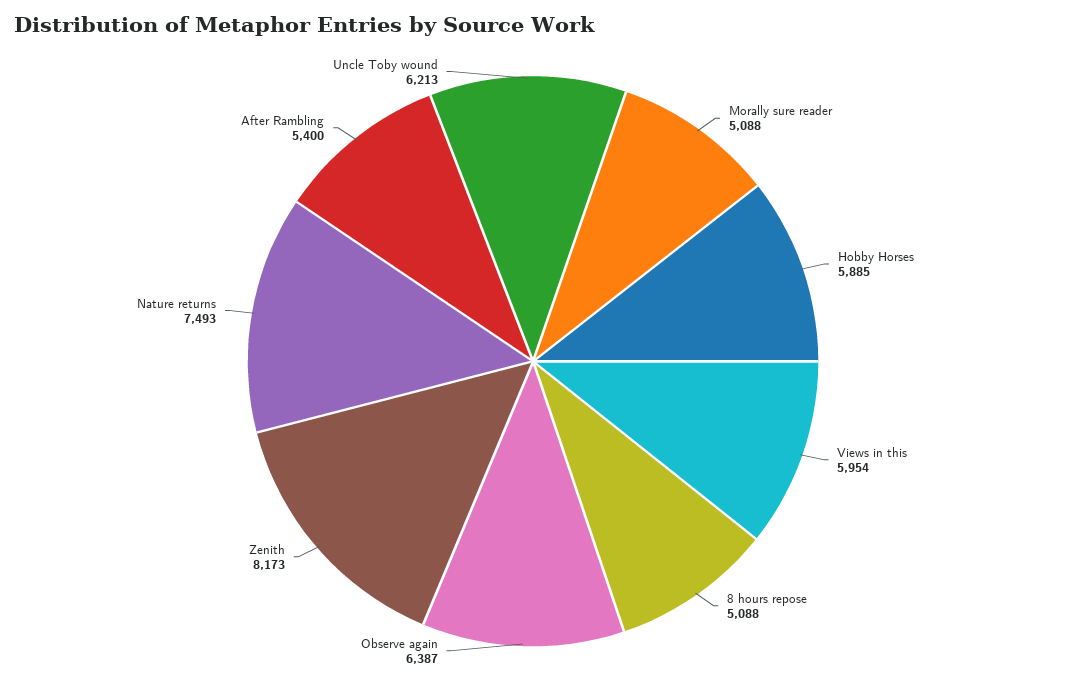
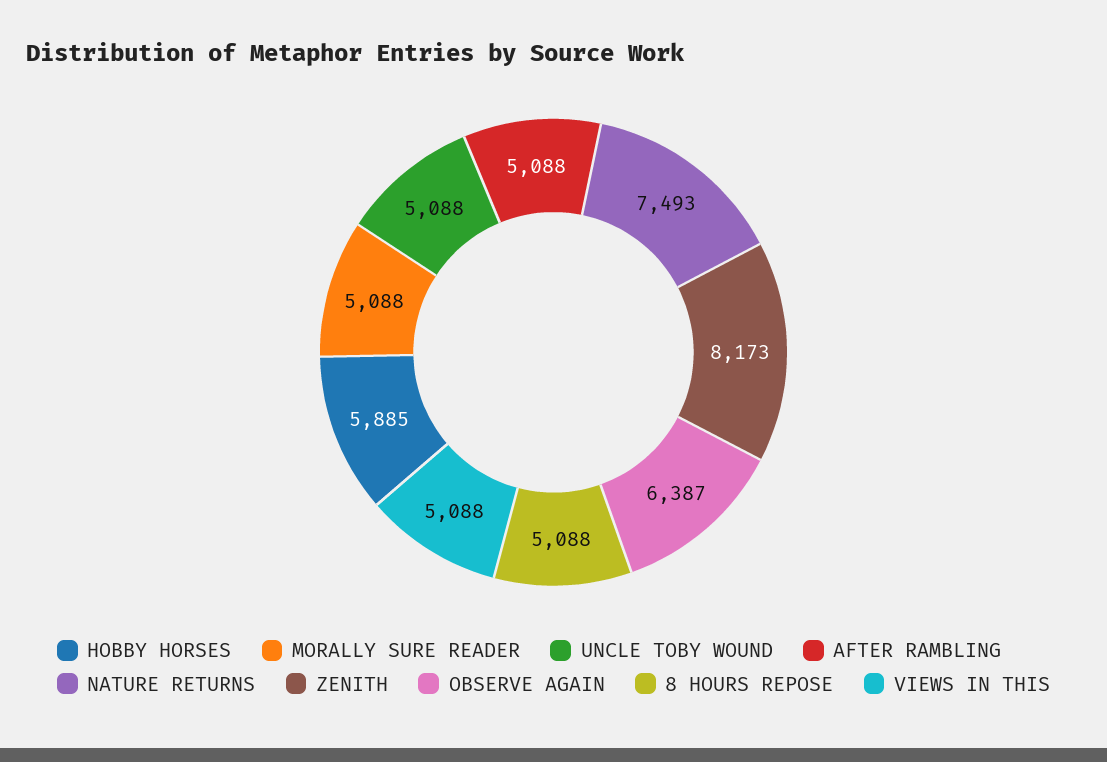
  {
    "Morally sure reader": 5088,
    "Hobby Horses": 5885,
-   "Views in this": 5954,
+   "Views in this": 5088,
    "8 hours repose": 5088,
    "Observe again": 6387,
    "Zenith": 8173,
    "Nature returns": 7493,
-   "After Rambling": 5400,
+   "After Rambling": 5088,
-   "Uncle Toby wound": 6213
+   "Uncle Toby wound": 5088
  }

